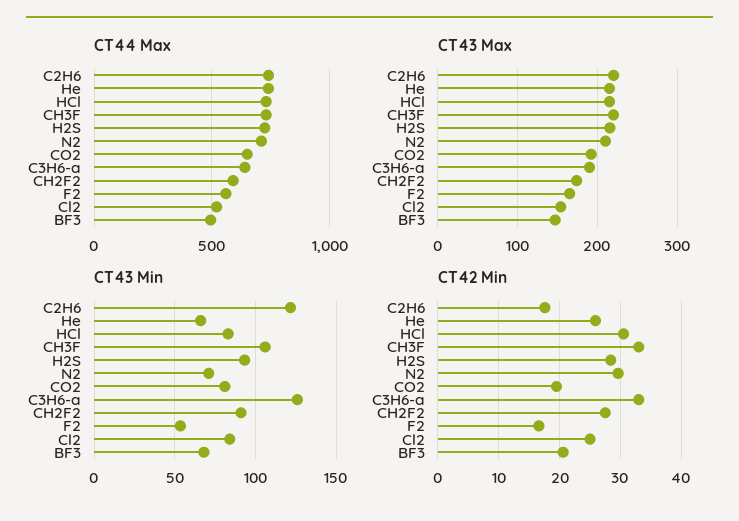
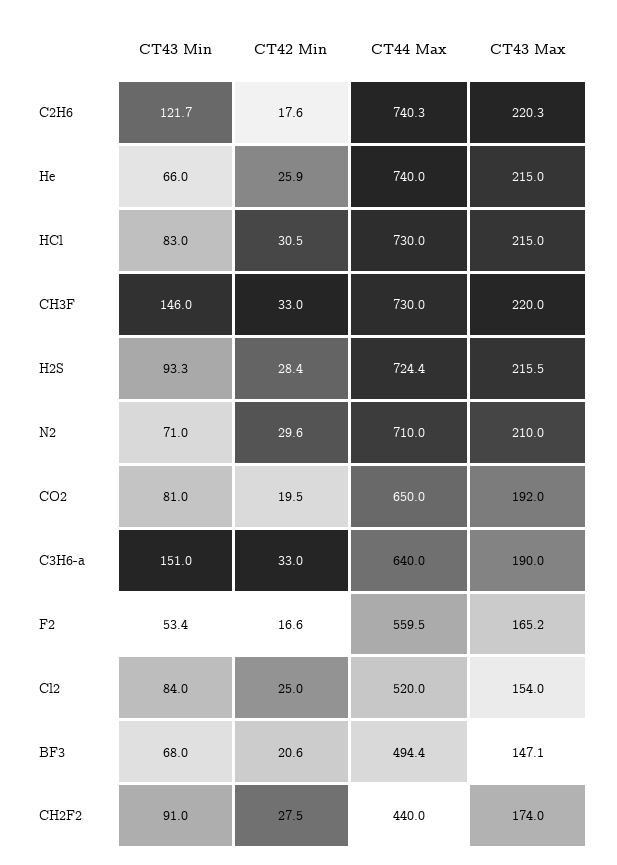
  {
    "CT44 Max": {
      "C2H6": 740.3,
      "He": 740,
      "HCl": 730,
      "CH3F": 730,
      "H2S": 724.4,
      "N2": 710,
      "CO2": 650,
      "C3H6-a": 640,
-     "CH2F2": 600,
+     "CH2F2": 440,
      "F2": 559.5,
      "Cl2": 520,
      "BF3": 494.4
    },
    "CT43 Max": {
      "C2H6": 220.3,
      "He": 215,
      "HCl": 215,
      "CH3F": 220,
      "H2S": 215.5,
      "N2": 210,
      "CO2": 192,
      "C3H6-a": 190,
      "CH2F2": 174,
      "F2": 165.2,
      "Cl2": 154,
      "BF3": 147.1
    },
    "CT43 Min": {
      "C2H6": 121.7,
      "He": 66,
      "HCl": 83,
-     "CH3F": 105,
+     "CH3F": 146,
      "H2S": 93.3,
      "N2": 71,
      "CO2": 81,
-     "C3H6-a": 125,
+     "C3H6-a": 151,
      "CH2F2": 91,
      "F2": 53.4,
      "Cl2": 84,
      "BF3": 68
    },
    "CT42 Min": {
      "C2H6": 17.6,
      "He": 25.9,
      "HCl": 30.5,
      "CH3F": 33,
      "H2S": 28.4,
      "N2": 29.6,
      "CO2": 19.5,
      "C3H6-a": 33,
      "CH2F2": 27.5,
      "F2": 16.6,
      "Cl2": 25,
      "BF3": 20.6
    }
  }

